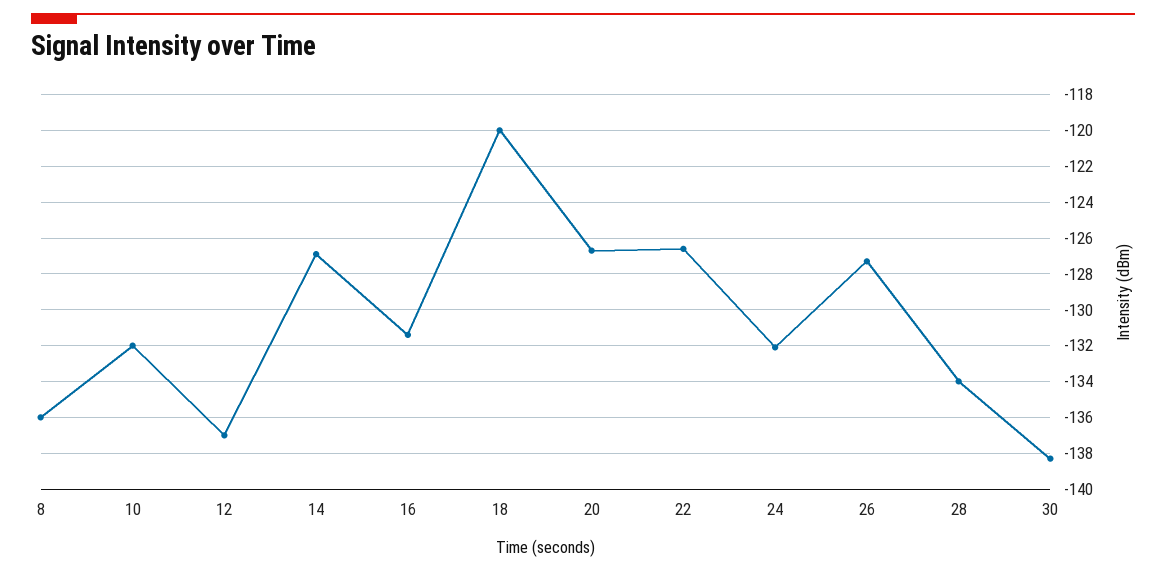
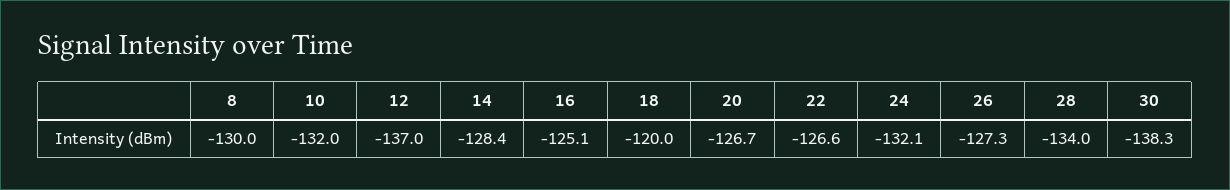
  {
-   "8": -136,
+   "8": -130,
    "10": -132,
    "12": -137,
-   "14": -127,
+   "14": -128.4,
-   "16": -131.5,
+   "16": -125.1,
    "18": -120,
    "20": -126.7,
    "22": -126.6,
    "24": -132.1,
    "26": -127.3,
    "28": -134,
    "30": -138.3
  }

